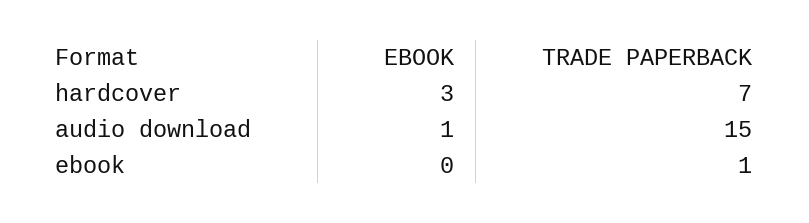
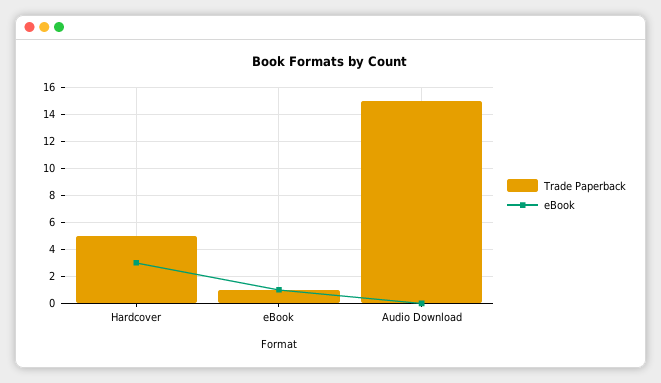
  {
    "EBOOK": {
      "hardcover": 3,
-     "audio download": 1,
+     "audio download": 0,
-     "ebook": 0
+     "ebook": 1
    },
    "TRADE PAPERBACK": {
-     "hardcover": 7,
+     "hardcover": 5,
      "audio download": 15,
      "ebook": 1
    }
  }

